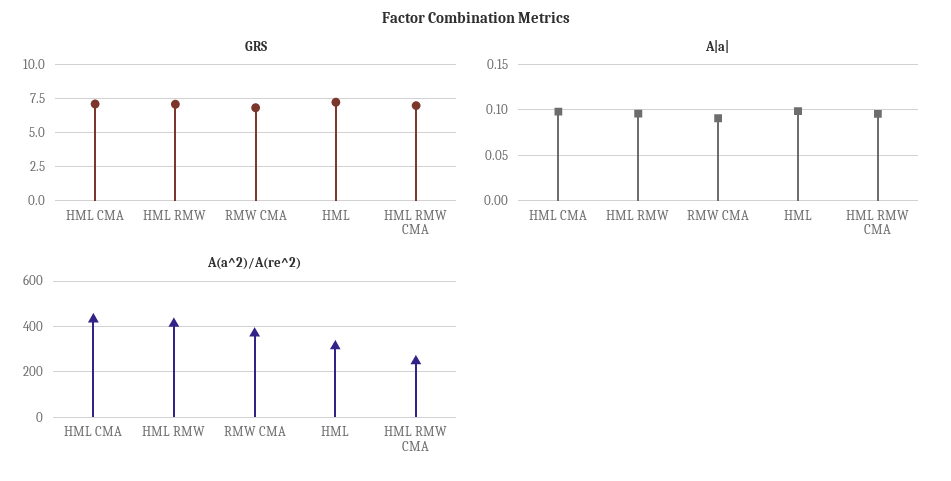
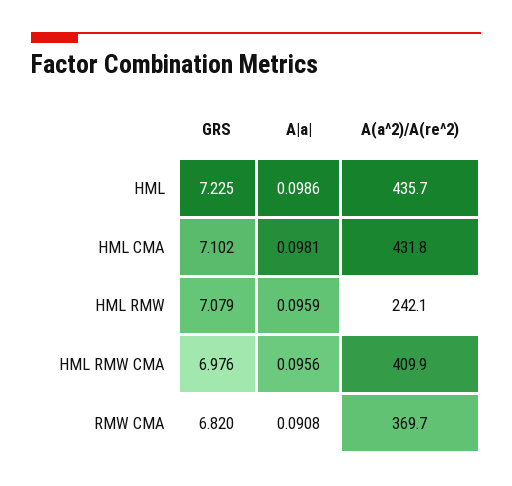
  {
    "GRS": {
      "HML CMA": 7.102,
      "HML RMW": 7.079,
      "RMW CMA": 6.82,
      "HML": 7.225,
      "HML RMW CMA": 6.976
    },
    "A|a|": {
      "HML CMA": 0.0981,
      "HML RMW": 0.0959,
      "RMW CMA": 0.0908,
      "HML": 0.0986,
      "HML RMW CMA": 0.0956
    },
    "A(a^2)/A(re^2)": {
      "HML CMA": 431.8,
-     "HML RMW": 400,
+     "HML RMW": 242.1,
      "RMW CMA": 369.7,
-     "HML": 300,
+     "HML": 435.7,
-     "HML RMW CMA": 250
+     "HML RMW CMA": 409.9
    }
  }

